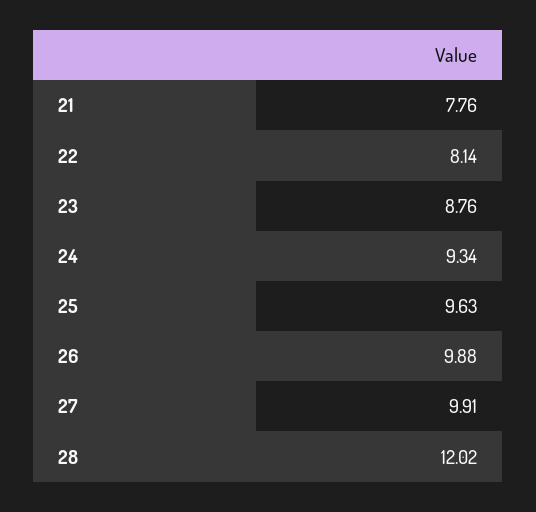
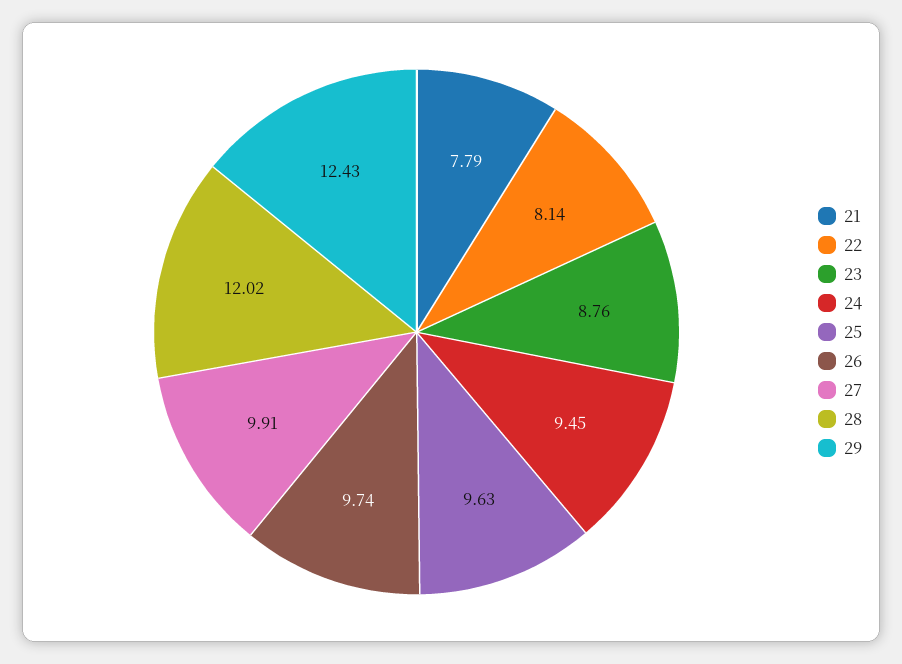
  {
-   "21": 7.76,
+   "21": 7.79,
    "22": 8.14,
    "23": 8.76,
-   "24": 9.34,
+   "24": 9.45,
    "25": 9.63,
-   "26": 9.88,
+   "26": 9.74,
    "27": 9.91,
-   "28": 12.02
+   "28": 12.02,
+   "29": 12.43
  }

